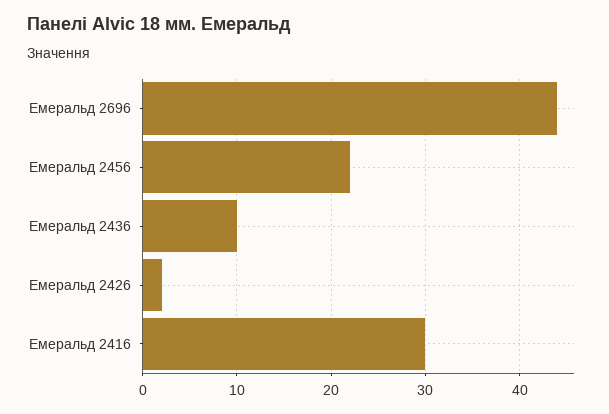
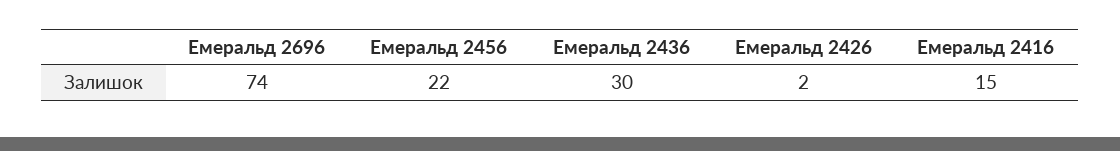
  {
-   "Емеральд 2696": 44,
+   "Емеральд 2696": 74,
    "Емеральд 2456": 22,
-   "Емеральд 2436": 10,
+   "Емеральд 2436": 30,
    "Емеральд 2426": 2,
-   "Емеральд 2416": 30
+   "Емеральд 2416": 15
  }

